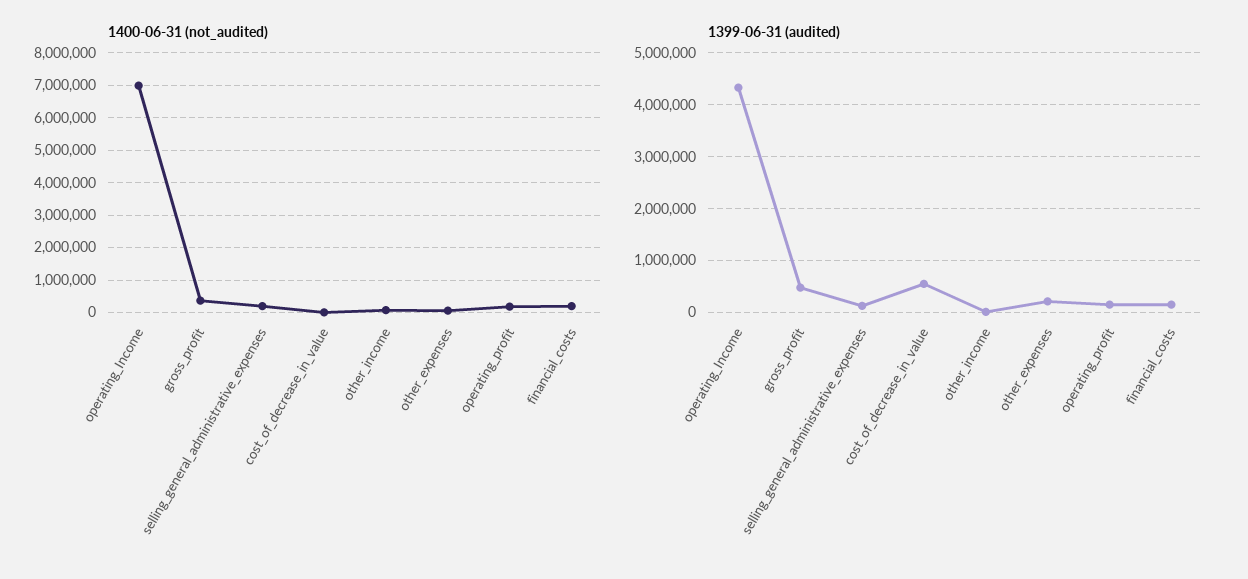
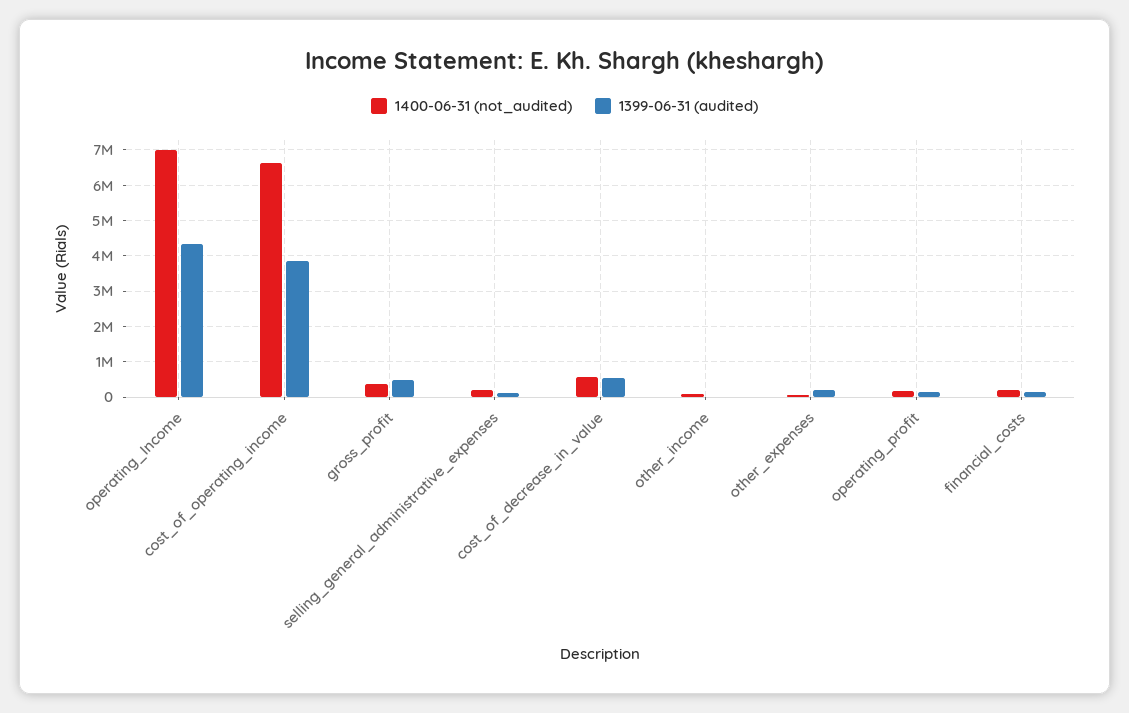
  {
    "1400-06-31 (not_audited)": {
      "operating_Income": 7000000,
      "gross_profit": 400000,
      "selling_general_administrative_expenses": 200000,
-     "cost_of_decrease_in_value": 0,
+     "cost_of_decrease_in_value": 600000,
      "other_income": 0,
      "other_expenses": 0,
      "operating_profit": 200000,
-     "financial_costs": 200000
+     "financial_costs": 200000,
+     "cost_of_operating_income": 6600000
    },
    "1399-06-31 (audited)": {
      "operating_Income": 4400000,
      "gross_profit": 400000,
      "selling_general_administrative_expenses": 200000,
      "cost_of_decrease_in_value": 600000,
      "other_income": 0,
      "other_expenses": 200000,
      "operating_profit": 200000,
-     "financial_costs": 200000
+     "financial_costs": 200000,
+     "cost_of_operating_income": 3800000
    }
  }

